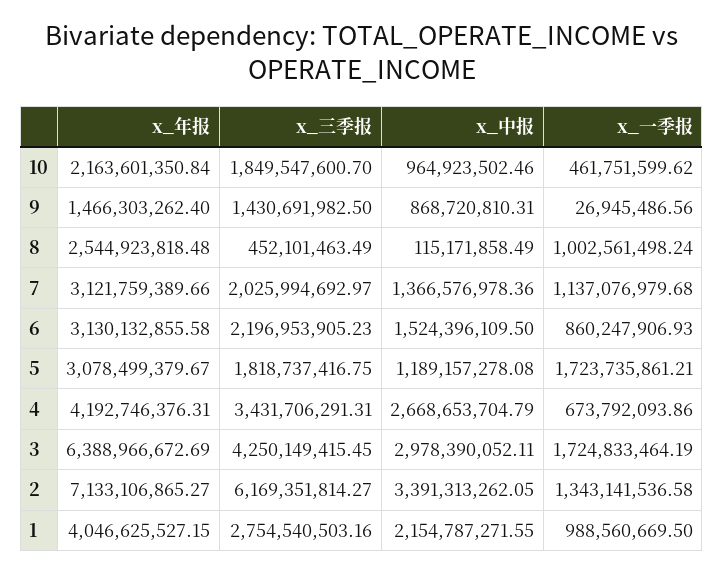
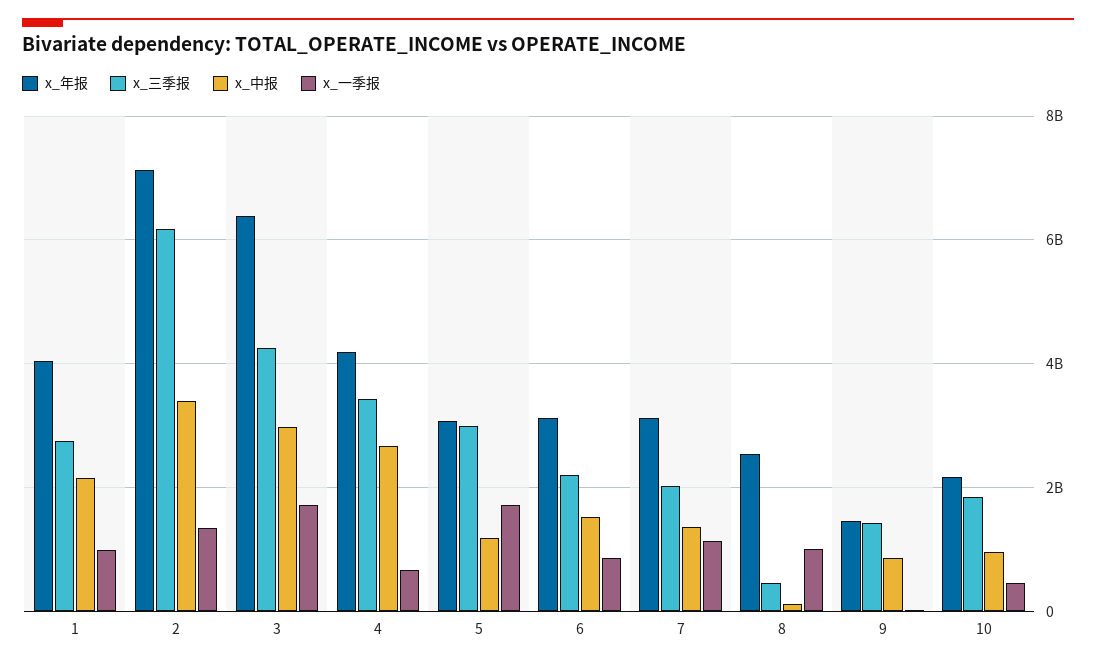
  {
    "x_年报": {
      "10": 2163601350.84,
      "9": 1466303262.4,
      "8": 2544923818.48,
      "7": 3121759389.66,
      "6": 3130132855.58,
      "5": 3078499379.67,
      "4": 4192746376.31,
      "3": 6388966672.69,
      "2": 7133106865.27,
      "1": 4046625527.15
    },
    "x_三季报": {
      "10": 1849547600.7,
      "9": 1430691982.5,
      "8": 452101463.49,
      "7": 2025994692.97,
      "6": 2196953905.23,
-     "5": 1818737416.75,
+     "5": 3000000000,
      "4": 3431706291.31,
      "3": 4250149415.45,
      "2": 6169351814.27,
      "1": 2754540503.16
    },
    "x_中报": {
      "10": 964923502.46,
      "9": 868720810.31,
      "8": 115171858.49,
      "7": 1366576978.36,
      "6": 1524396109.5,
      "5": 1189157278.08,
      "4": 2668653704.79,
      "3": 2978390052.11,
      "2": 3391313262.05,
      "1": 2154787271.55
    },
    "x_一季报": {
      "10": 461751599.62,
      "9": 26945486.56,
      "8": 1002561498.24,
      "7": 1137076979.68,
      "6": 860247906.93,
      "5": 1723735861.21,
      "4": 673792093.86,
      "3": 1724833464.19,
      "2": 1343141536.58,
      "1": 988560669.5
    }
  }

